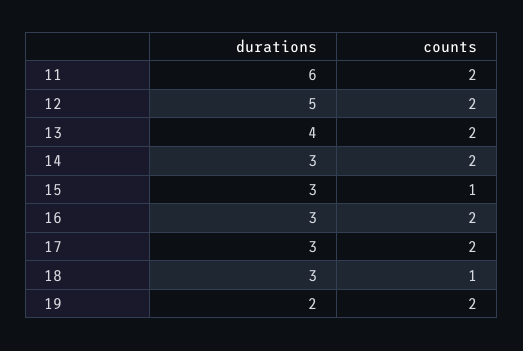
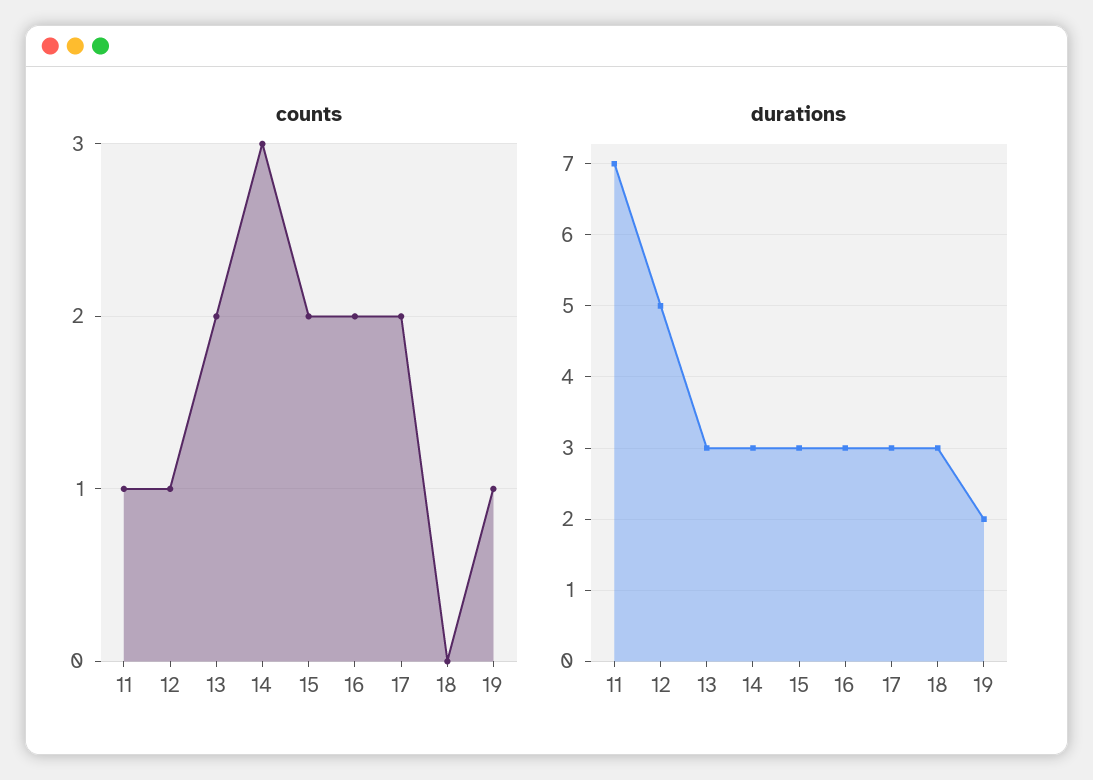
  {
    "durations": {
-     "11": 6,
+     "11": 7,
      "12": 5,
-     "13": 4,
+     "13": 3,
      "14": 3,
      "15": 3,
      "16": 3,
      "17": 3,
      "18": 3,
      "19": 2
    },
    "counts": {
-     "11": 2,
+     "11": 1,
-     "12": 2,
+     "12": 1,
      "13": 2,
-     "14": 2,
+     "14": 3,
-     "15": 1,
+     "15": 2,
      "16": 2,
      "17": 2,
-     "18": 1,
+     "18": 0,
-     "19": 2
+     "19": 1
    }
  }

